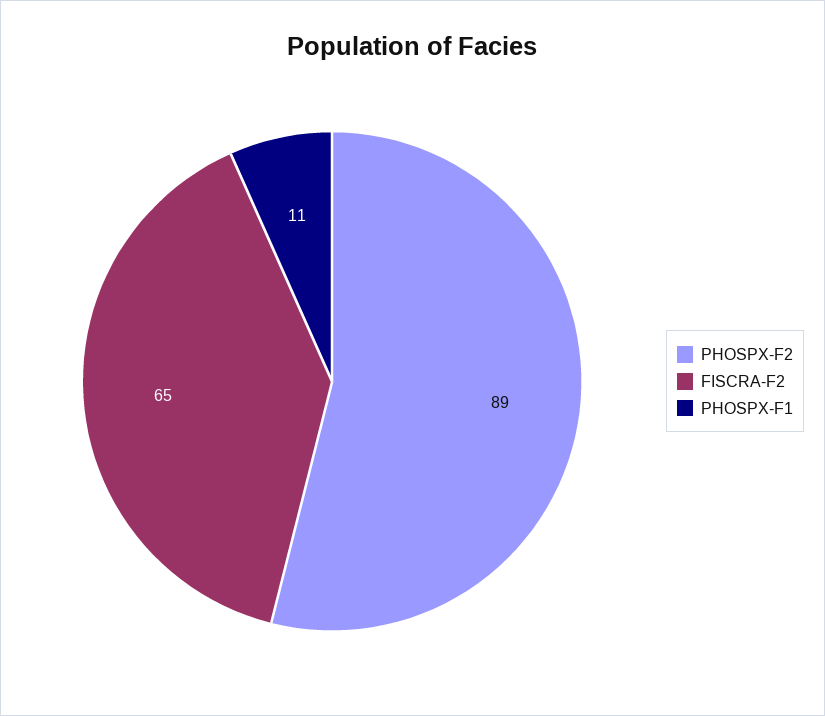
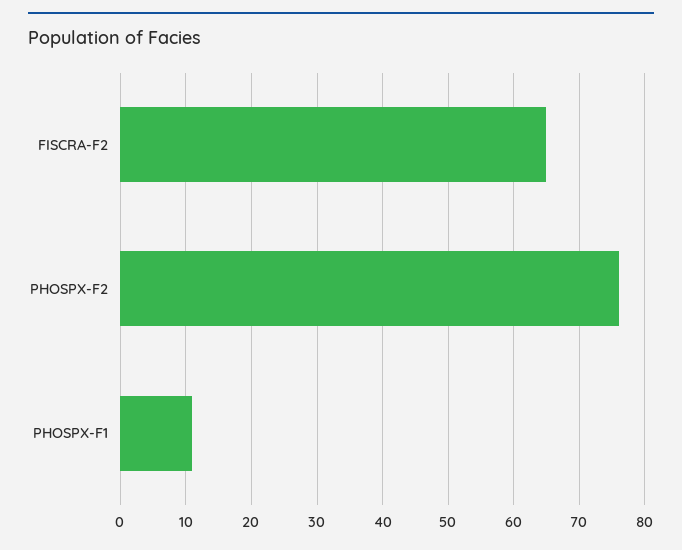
  {
-   "PHOSPX-F2": 89,
+   "PHOSPX-F2": 76,
    "FISCRA-F2": 65,
    "PHOSPX-F1": 11
  }

